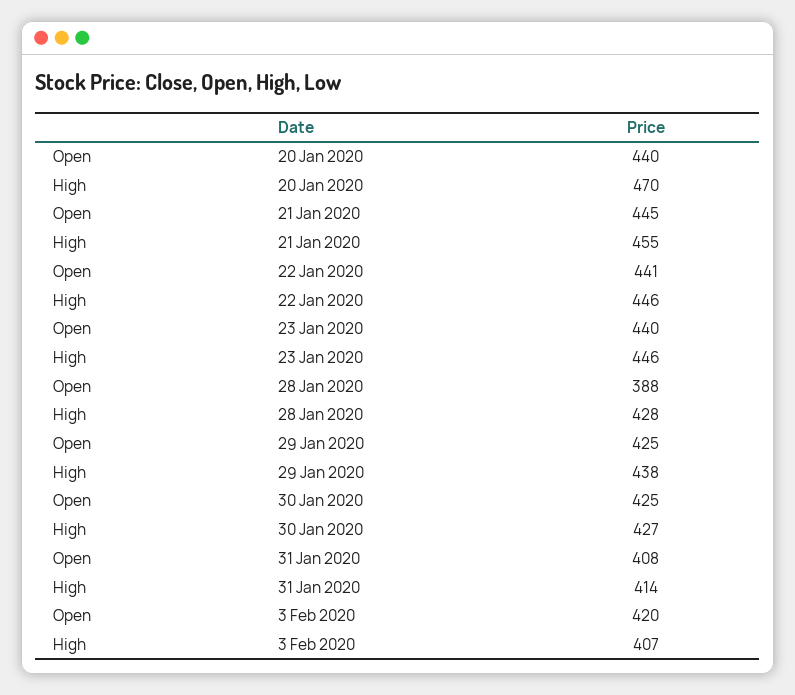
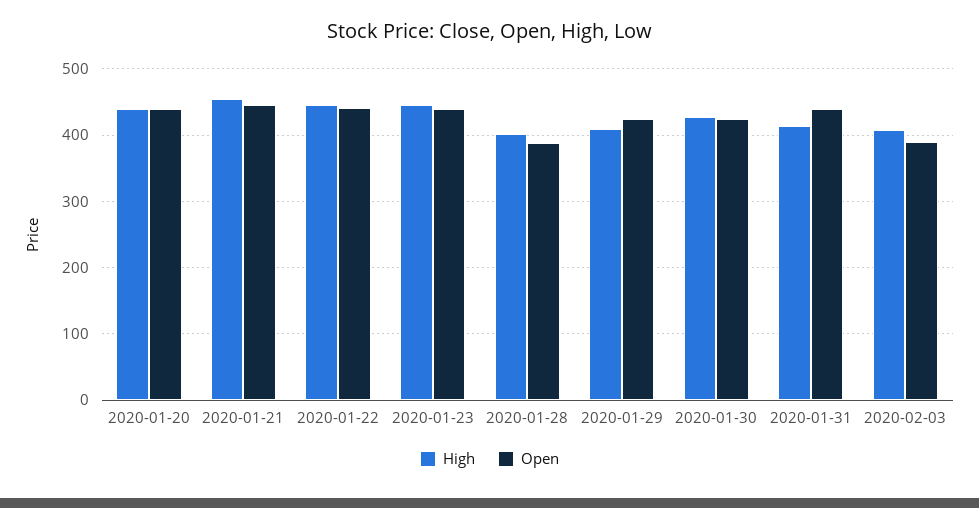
  {
    "Open": {
      "20 Jan 2020": 440,
      "21 Jan 2020": 445,
      "22 Jan 2020": 441,
      "23 Jan 2020": 440,
      "28 Jan 2020": 388,
      "29 Jan 2020": 425,
      "30 Jan 2020": 425,
-     "31 Jan 2020": 408,
+     "31 Jan 2020": 440,
-     "3 Feb 2020": 420
+     "3 Feb 2020": 390
    },
    "High": {
-     "20 Jan 2020": 470,
+     "20 Jan 2020": 440,
      "21 Jan 2020": 455,
      "22 Jan 2020": 446,
      "23 Jan 2020": 446,
-     "28 Jan 2020": 428,
+     "28 Jan 2020": 400,
-     "29 Jan 2020": 438,
+     "29 Jan 2020": 410,
      "30 Jan 2020": 427,
      "31 Jan 2020": 414,
      "3 Feb 2020": 407
    }
  }

